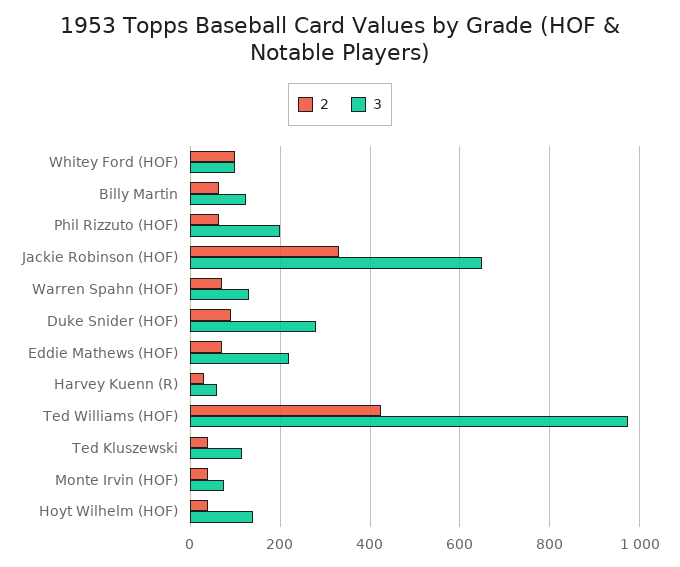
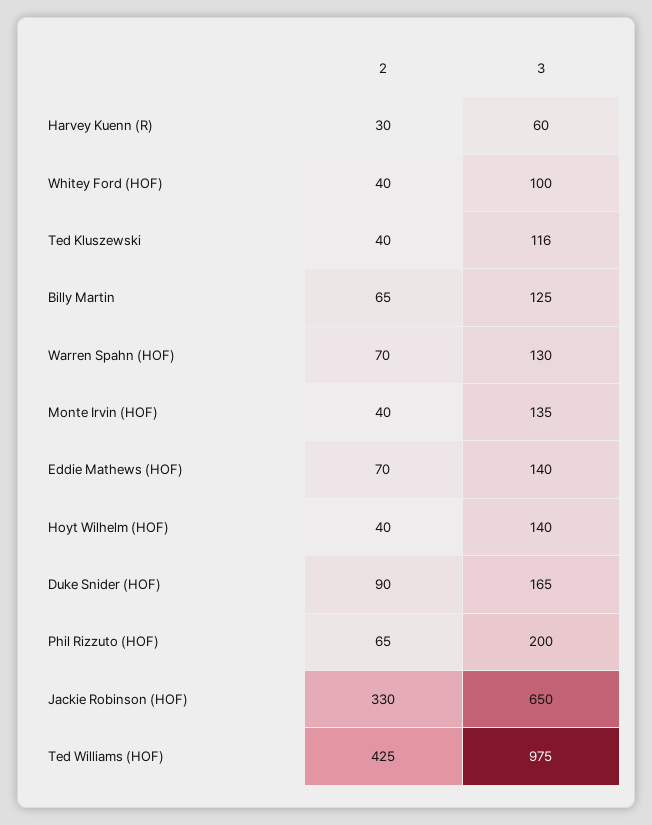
  {
    "2": {
-     "Whitey Ford (HOF)": 100,
+     "Whitey Ford (HOF)": 40,
      "Billy Martin": 65,
      "Phil Rizzuto (HOF)": 65,
      "Jackie Robinson (HOF)": 330,
      "Warren Spahn (HOF)": 70,
      "Duke Snider (HOF)": 90,
      "Eddie Mathews (HOF)": 70,
      "Harvey Kuenn (R)": 30,
      "Ted Williams (HOF)": 425,
      "Ted Kluszewski": 40,
      "Monte Irvin (HOF)": 40,
      "Hoyt Wilhelm (HOF)": 40
    },
    "3": {
      "Whitey Ford (HOF)": 100,
      "Billy Martin": 125,
      "Phil Rizzuto (HOF)": 200,
      "Jackie Robinson (HOF)": 650,
      "Warren Spahn (HOF)": 130,
-     "Duke Snider (HOF)": 280,
+     "Duke Snider (HOF)": 165,
-     "Eddie Mathews (HOF)": 220,
+     "Eddie Mathews (HOF)": 140,
      "Harvey Kuenn (R)": 60,
      "Ted Williams (HOF)": 975,
      "Ted Kluszewski": 116,
-     "Monte Irvin (HOF)": 80,
+     "Monte Irvin (HOF)": 135,
      "Hoyt Wilhelm (HOF)": 140
    }
  }

